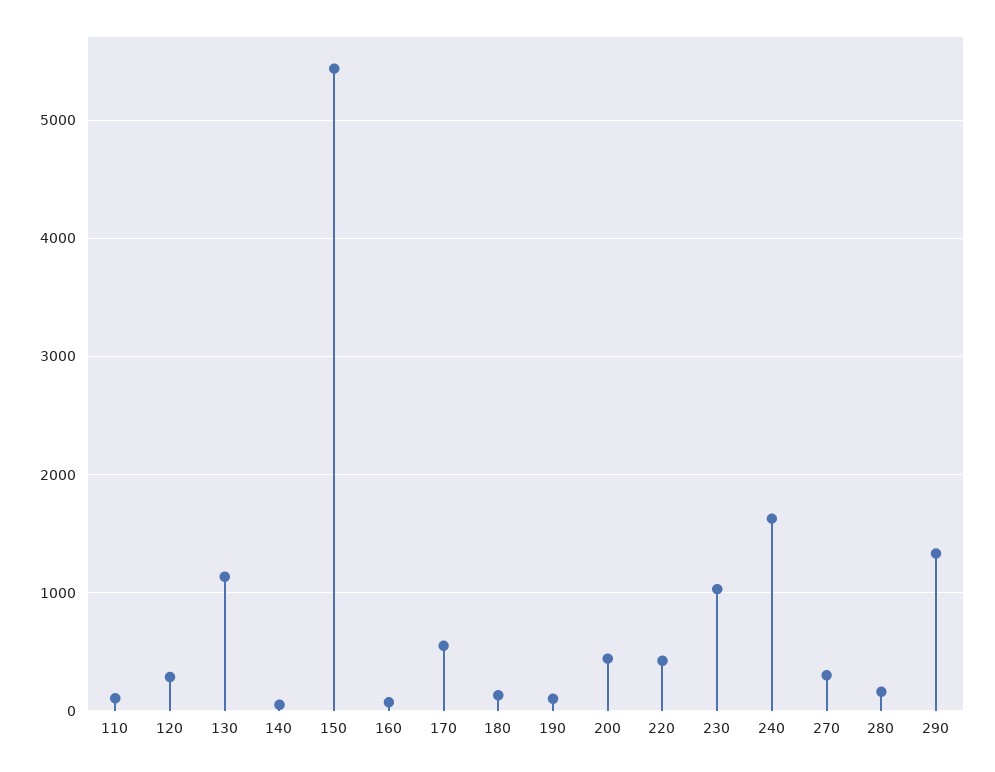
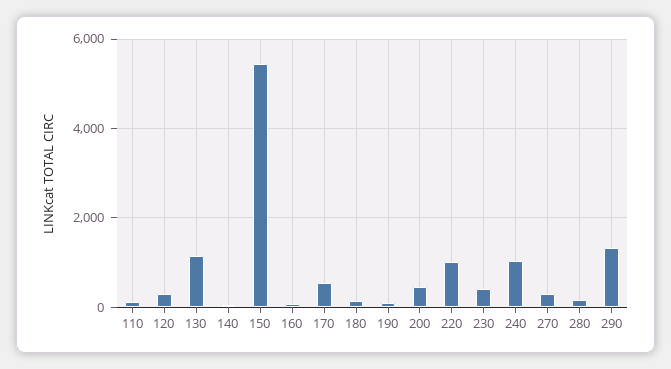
  {
    "110": 100,
    "120": 300,
    "130": 1100,
    "140": 100,
    "150": 5400,
    "160": 100,
    "170": 600,
    "180": 100,
    "190": 100,
    "200": 400,
-   "220": 400,
+   "220": 1000,
-   "230": 1000,
+   "230": 400,
-   "240": 1600,
+   "240": 1000,
    "270": 300,
    "280": 200,
    "290": 1300
  }

